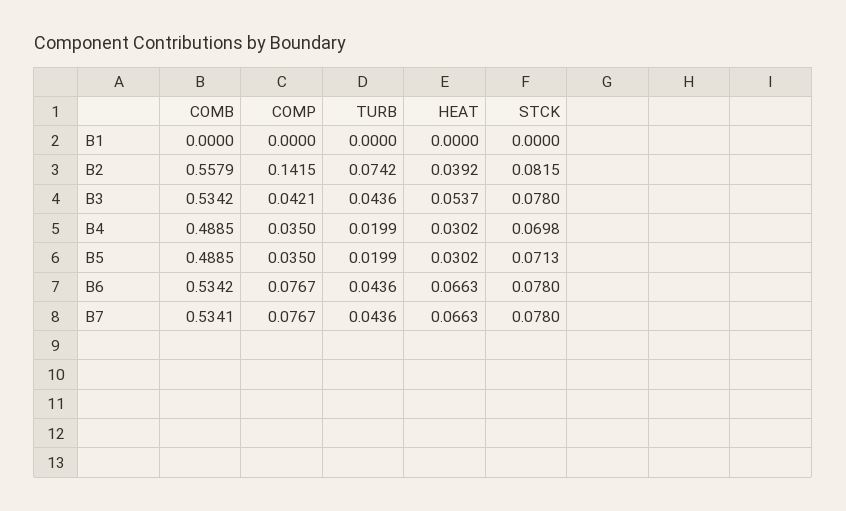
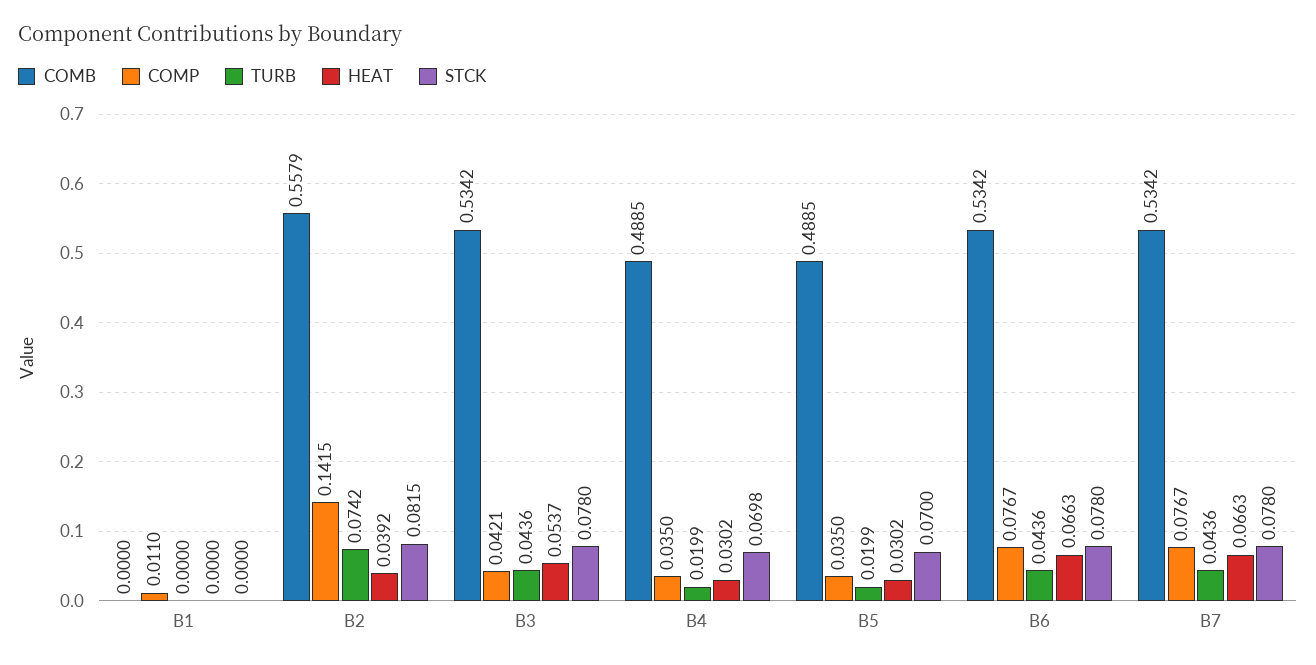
  {
    "COMB": {
      "B1": 0,
      "B2": 0.5579,
      "B3": 0.5342,
      "B4": 0.4885,
      "B5": 0.4885,
      "B6": 0.5342,
-     "B7": 0.5341
+     "B7": 0.5342
    },
    "COMP": {
-     "B1": 0,
+     "B1": 0.011,
      "B2": 0.1415,
      "B3": 0.0421,
      "B4": 0.035,
      "B5": 0.035,
      "B6": 0.0767,
      "B7": 0.0767
    },
    "TURB": {
      "B1": 0,
      "B2": 0.0742,
      "B3": 0.0436,
      "B4": 0.0199,
      "B5": 0.0199,
      "B6": 0.0436,
      "B7": 0.0436
    },
    "HEAT": {
      "B1": 0,
      "B2": 0.0392,
      "B3": 0.0537,
      "B4": 0.0302,
      "B5": 0.0302,
      "B6": 0.0663,
      "B7": 0.0663
    },
    "STCK": {
      "B1": 0,
      "B2": 0.0815,
      "B3": 0.078,
      "B4": 0.0698,
-     "B5": 0.0713,
+     "B5": 0.07,
      "B6": 0.078,
      "B7": 0.078
    }
  }

